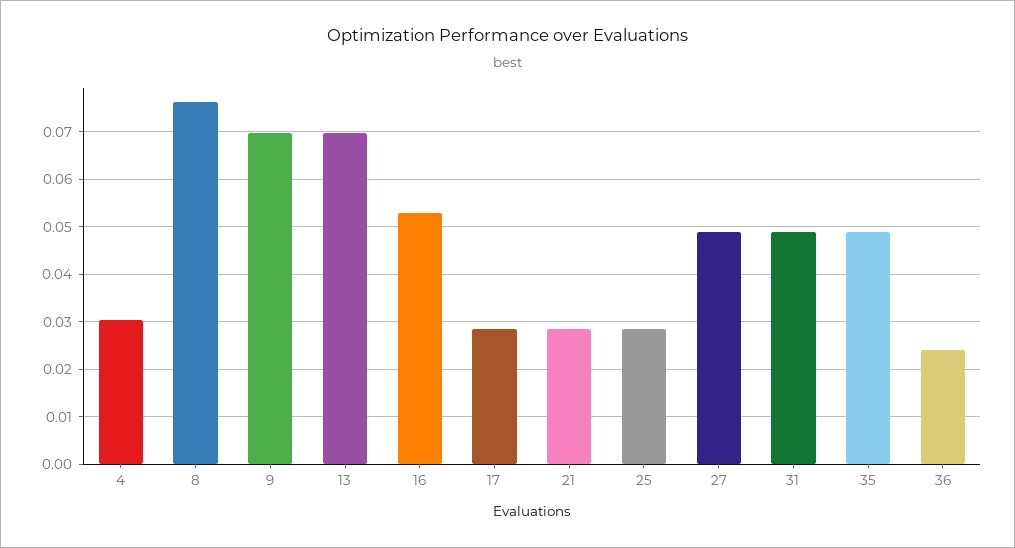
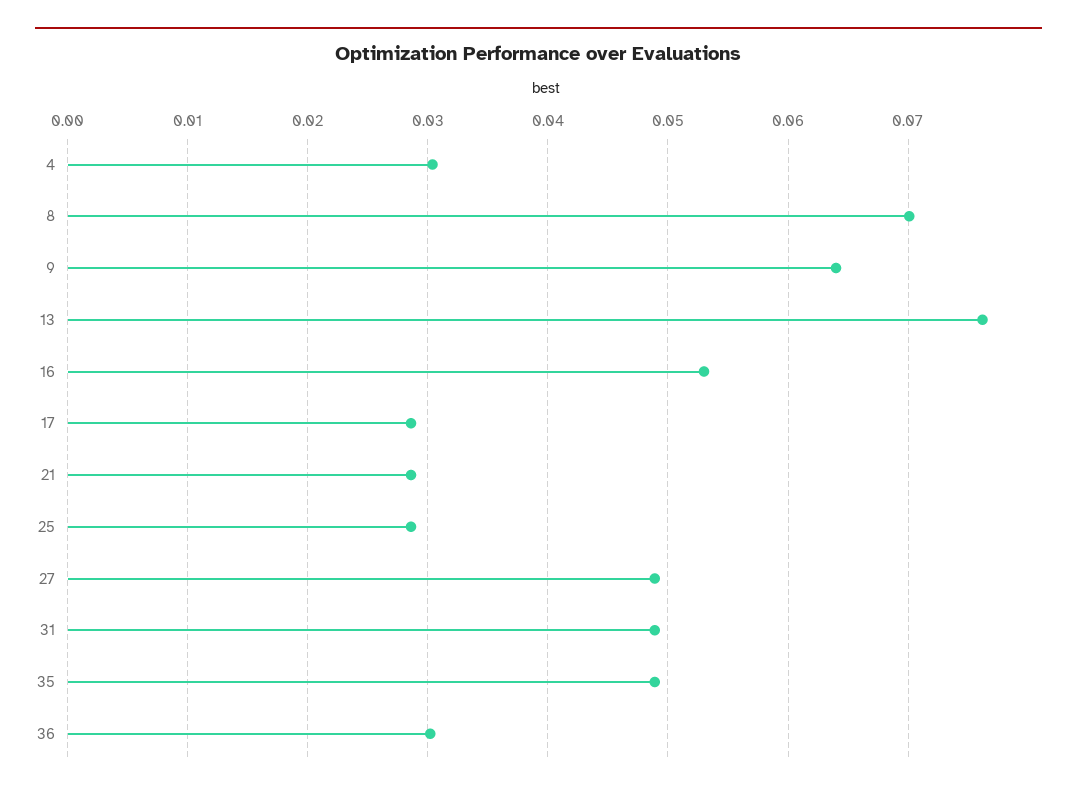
  {
    "4": 0.03,
-   "8": 0.076,
+   "8": 0.07,
-   "9": 0.07,
+   "9": 0.064,
-   "13": 0.07,
+   "13": 0.076,
    "16": 0.053,
    "17": 0.029,
    "21": 0.029,
    "25": 0.029,
    "27": 0.049,
    "31": 0.049,
    "35": 0.049,
-   "36": 0.024
+   "36": 0.03
  }

